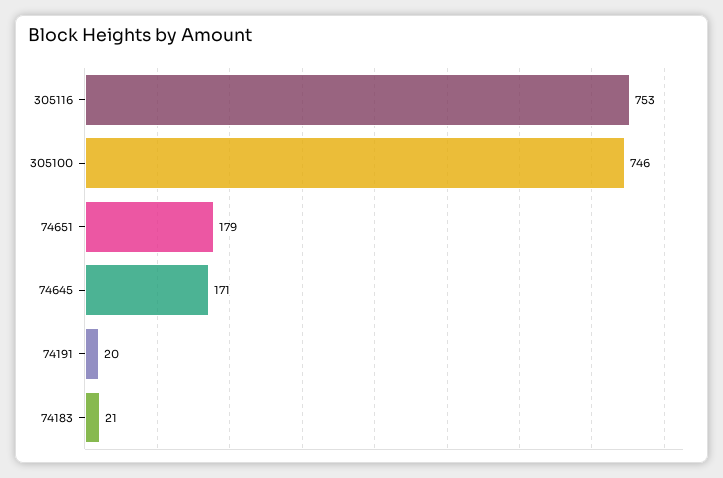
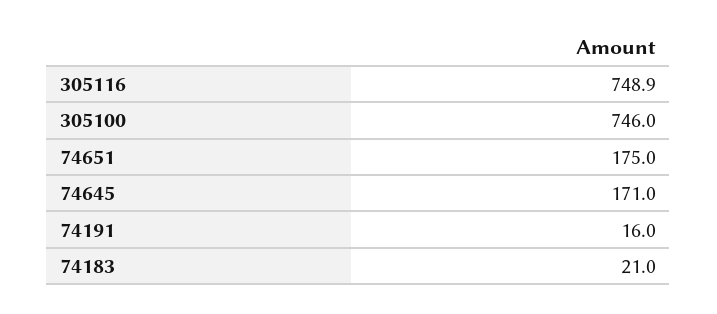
  {
-   "305116": 753,
+   "305116": 748.9,
    "305100": 746,
-   "74651": 179,
+   "74651": 175,
    "74645": 171,
-   "74191": 20,
+   "74191": 16,
    "74183": 21
  }

